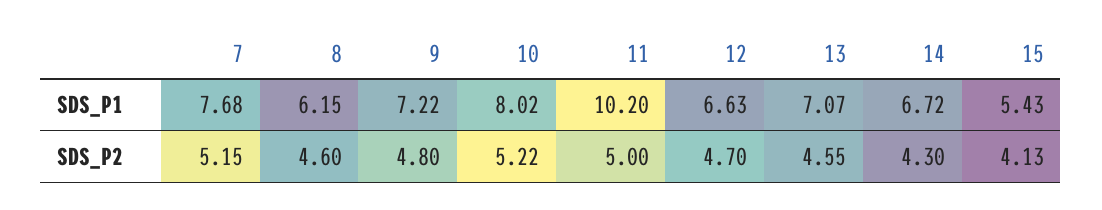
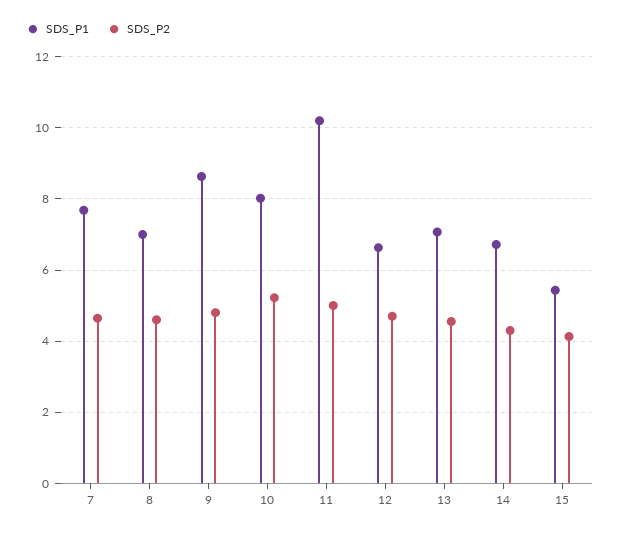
  {
    "SDS_P1": {
      "7": 7.68,
-     "8": 6.15,
+     "8": 7,
-     "9": 7.22,
+     "9": 8.6,
      "10": 8.02,
      "11": 10.2,
      "12": 6.63,
      "13": 7.07,
      "14": 6.72,
      "15": 5.43
    },
    "SDS_P2": {
-     "7": 5.15,
+     "7": 4.6,
      "8": 4.6,
      "9": 4.8,
      "10": 5.22,
      "11": 5,
      "12": 4.7,
      "13": 4.55,
      "14": 4.3,
      "15": 4.13
    }
  }

